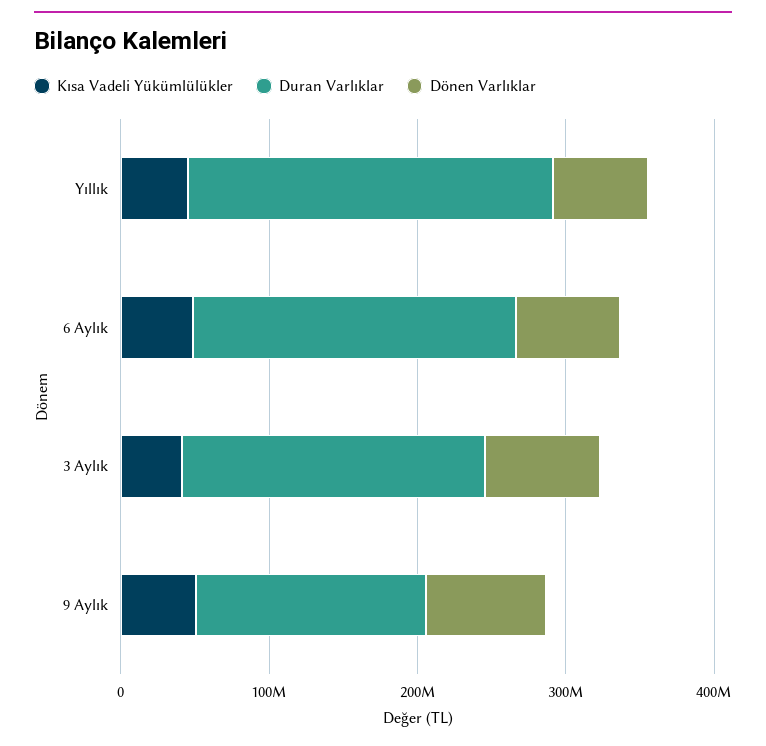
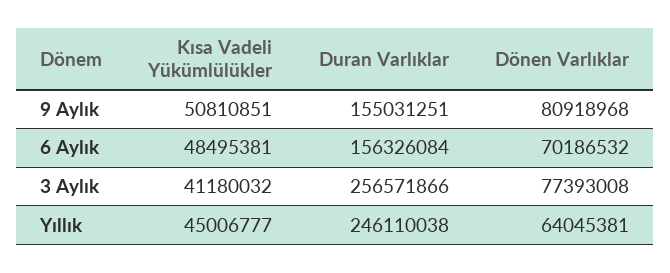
  {
    "Kısa Vadeli Yükümlülükler": {
      "Yıllık": 45006777,
      "6 Aylık": 48495381,
      "3 Aylık": 41180032,
      "9 Aylık": 50810851
    },
    "Duran Varlıklar": {
      "Yıllık": 246110038,
-     "6 Aylık": 220000000,
+     "6 Aylık": 156326084,
-     "3 Aylık": 200000000,
+     "3 Aylık": 256571866,
      "9 Aylık": 155031251
    },
    "Dönen Varlıklar": {
      "Yıllık": 64045381,
      "6 Aylık": 70186532,
      "3 Aylık": 77393008,
      "9 Aylık": 80918968
    }
  }

